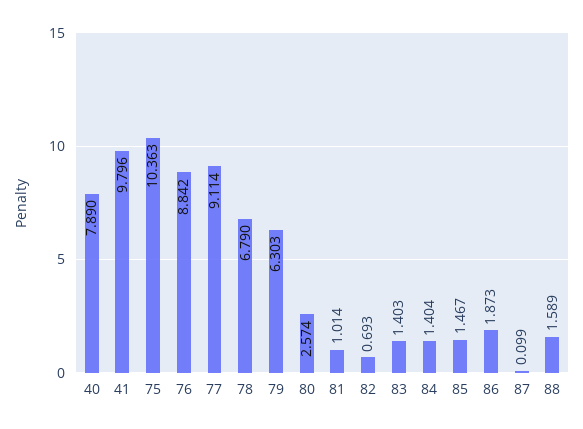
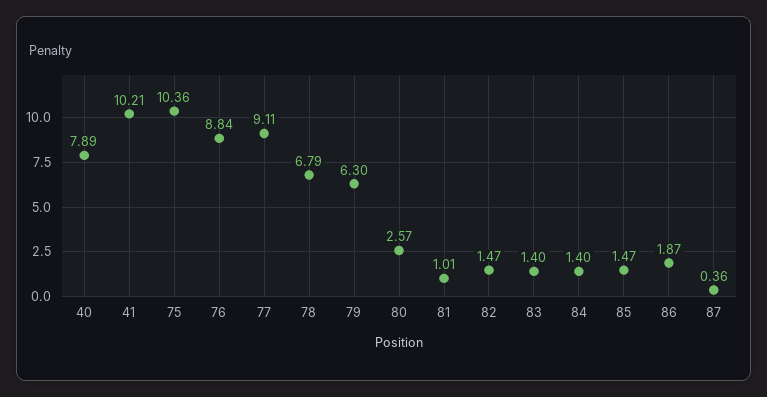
  {
    "40": 7.89,
-   "41": 9.796,
+   "41": 10.21,
    "75": 10.363,
    "76": 8.842,
    "77": 9.114,
    "78": 6.79,
    "79": 6.303,
    "80": 2.574,
    "81": 1.014,
-   "82": 0.693,
+   "82": 1.47,
    "83": 1.403,
    "84": 1.404,
    "85": 1.467,
    "86": 1.873,
-   "87": 0.099,
+   "87": 0.36
-   "88": 1.589
  }

